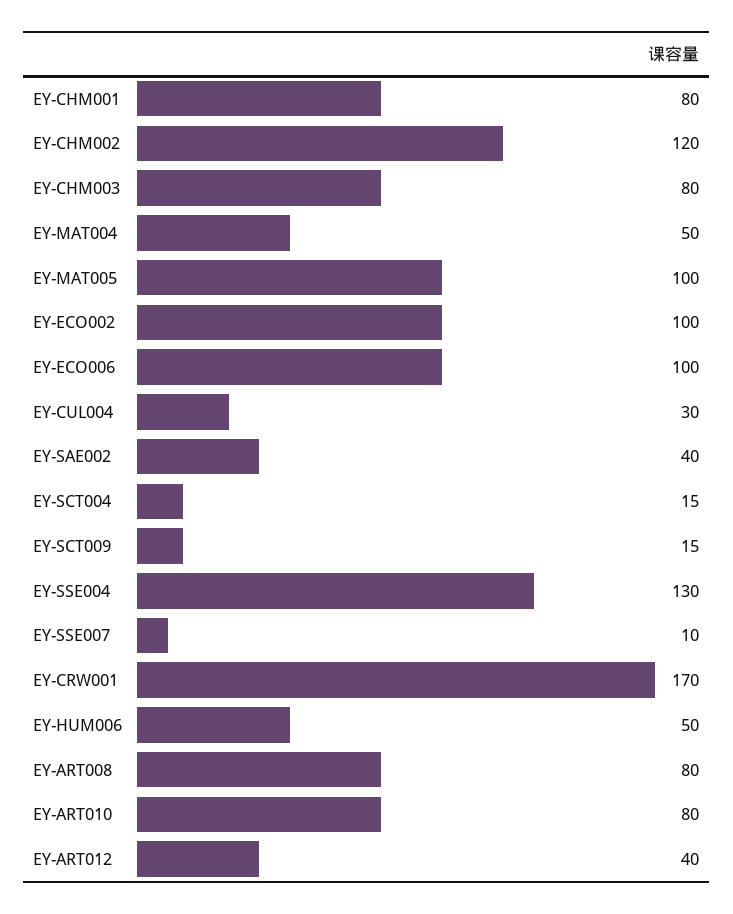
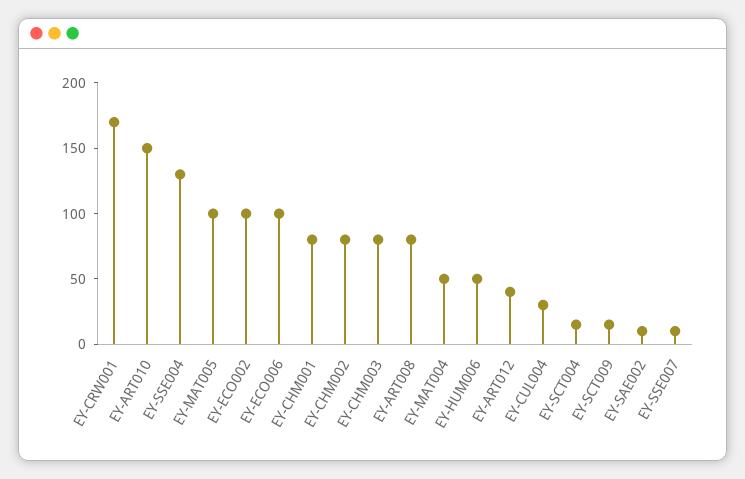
  {
    "EY-CHM001": 80,
-   "EY-CHM002": 120,
+   "EY-CHM002": 80,
    "EY-CHM003": 80,
    "EY-MAT004": 50,
    "EY-MAT005": 100,
    "EY-ECO002": 100,
    "EY-ECO006": 100,
    "EY-CUL004": 30,
-   "EY-SAE002": 40,
+   "EY-SAE002": 10,
    "EY-SCT004": 15,
    "EY-SCT009": 15,
    "EY-SSE004": 130,
    "EY-SSE007": 10,
    "EY-CRW001": 170,
    "EY-HUM006": 50,
    "EY-ART008": 80,
-   "EY-ART010": 80,
+   "EY-ART010": 150,
    "EY-ART012": 40
  }

